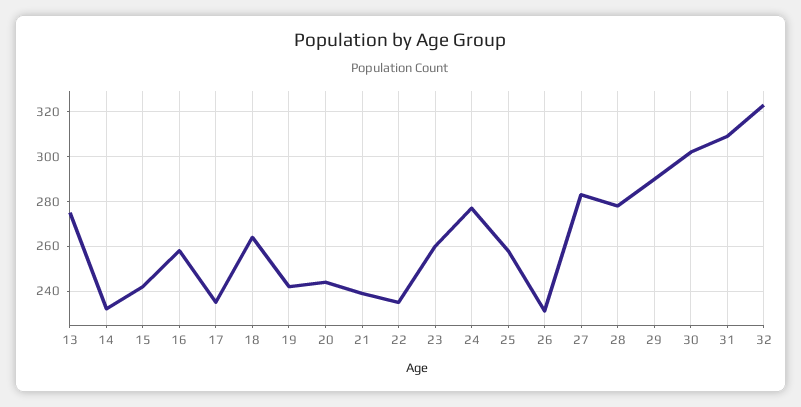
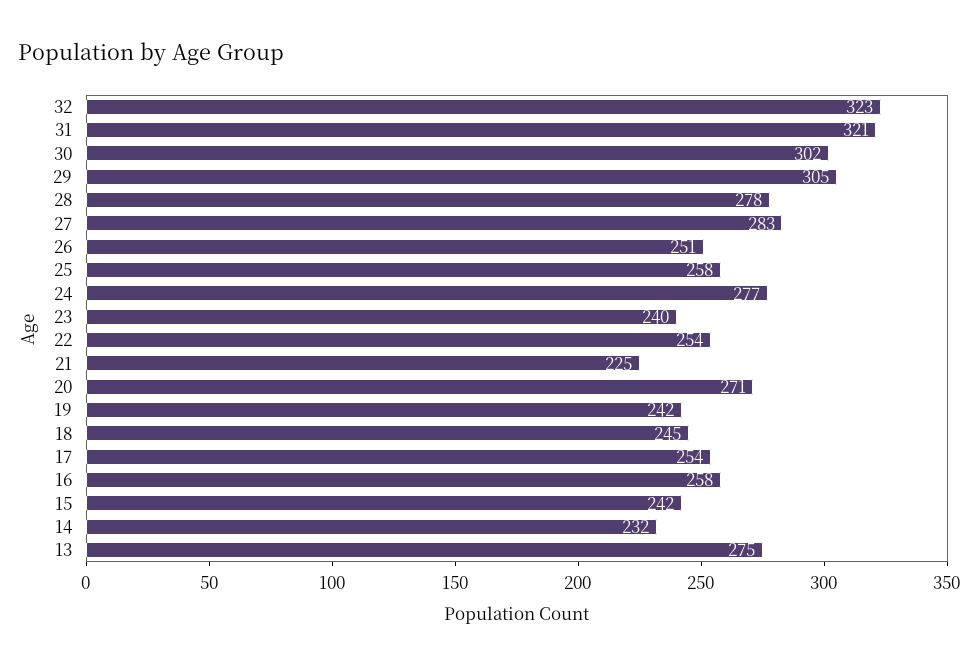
  {
    "13": 275,
    "14": 232,
    "15": 242,
    "16": 258,
-   "17": 235,
+   "17": 254,
-   "18": 265,
+   "18": 245,
    "19": 242,
-   "20": 245,
+   "20": 271,
-   "21": 240,
+   "21": 225,
-   "22": 235,
+   "22": 254,
-   "23": 260,
+   "23": 240,
    "24": 277,
    "25": 258,
-   "26": 230,
+   "26": 251,
    "27": 283,
    "28": 278,
-   "29": 290,
+   "29": 305,
    "30": 302,
-   "31": 310,
+   "31": 321,
    "32": 323
  }

